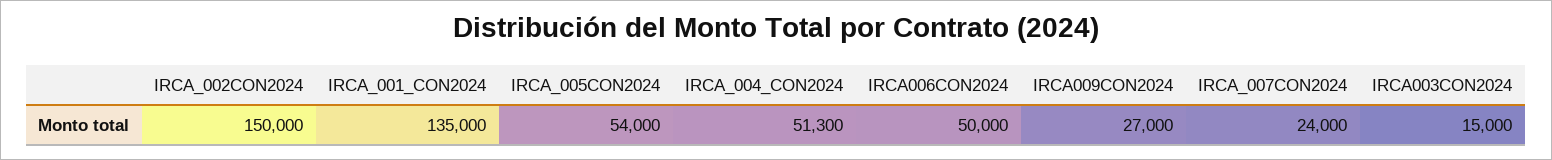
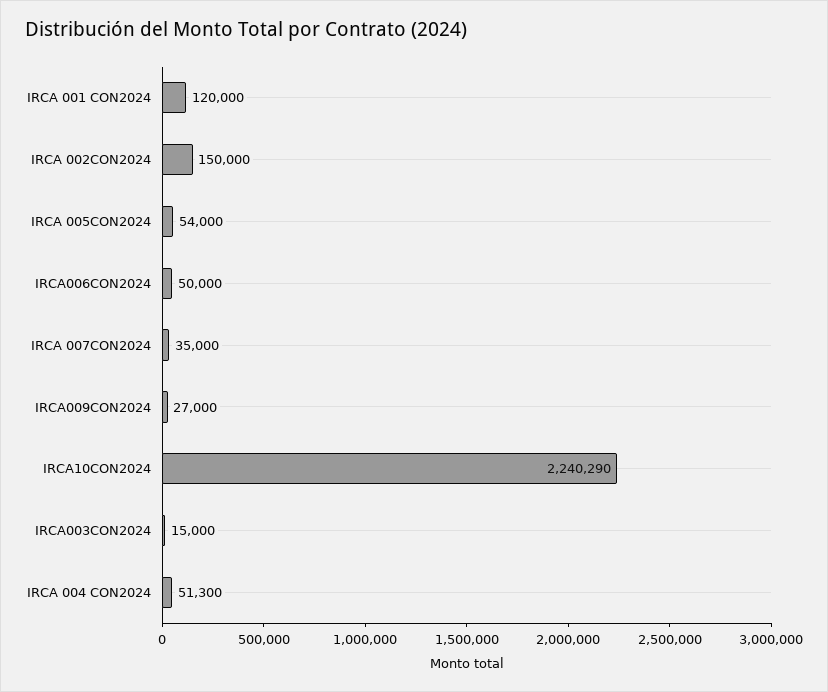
  {
    "IRCA_002CON2024": 150000,
-   "IRCA_001_CON2024": 135000,
+   "IRCA_001_CON2024": 120000,
    "IRCA_005CON2024": 54000,
    "IRCA_004_CON2024": 51300,
    "IRCA006CON2024": 50000,
    "IRCA009CON2024": 27000,
-   "IRCA_007CON2024": 24000,
+   "IRCA_007CON2024": 35000,
-   "IRCA003CON2024": 15000
+   "IRCA003CON2024": 15000,
+   "IRCA10CON2024": 2240290
  }

